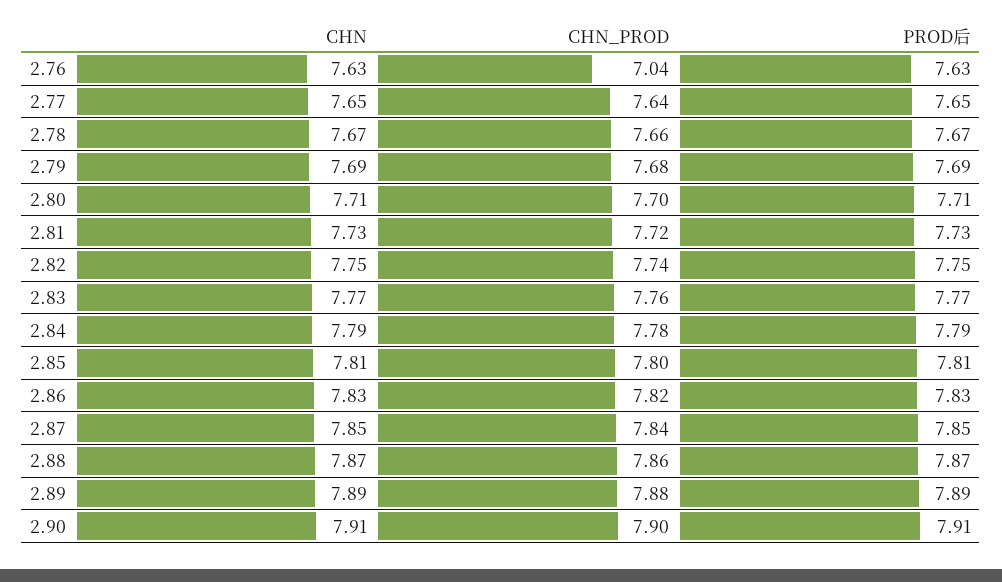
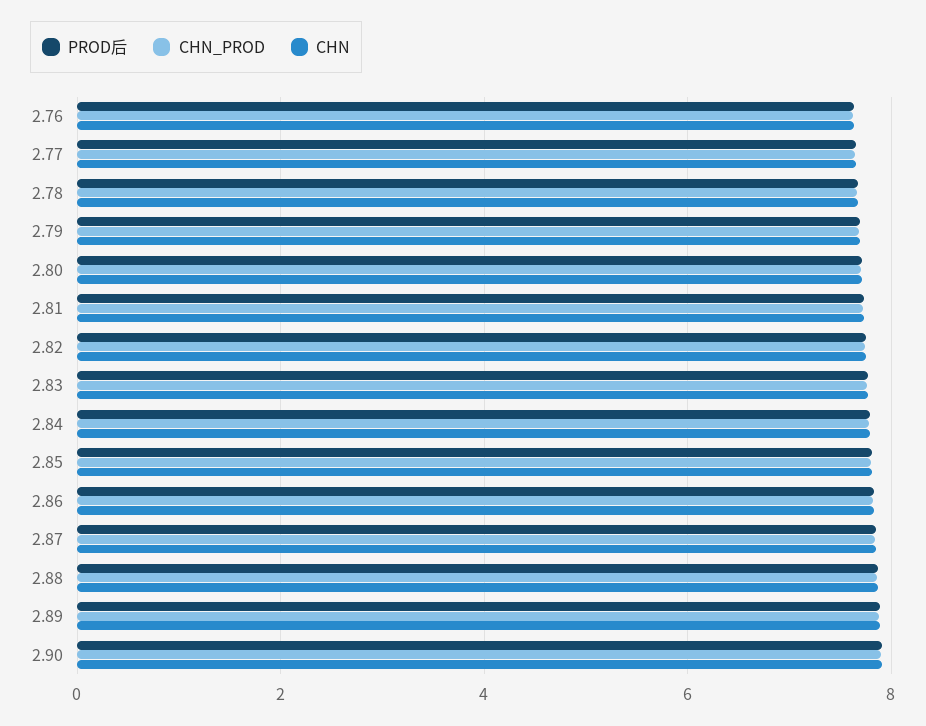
  {
    "CHN": {
      "2.76": 7.63,
      "2.77": 7.65,
      "2.78": 7.67,
      "2.79": 7.69,
      "2.80": 7.71,
      "2.81": 7.73,
      "2.82": 7.75,
      "2.83": 7.77,
      "2.84": 7.79,
      "2.85": 7.81,
      "2.86": 7.83,
      "2.87": 7.85,
      "2.88": 7.87,
      "2.89": 7.89,
      "2.90": 7.91
    },
    "CHN_PROD": {
-     "2.76": 7.04,
+     "2.76": 7.6,
      "2.77": 7.64,
      "2.78": 7.66,
      "2.79": 7.68,
      "2.80": 7.7,
      "2.81": 7.72,
      "2.82": 7.74,
      "2.83": 7.76,
      "2.84": 7.78,
      "2.85": 7.8,
      "2.86": 7.82,
      "2.87": 7.84,
      "2.88": 7.86,
      "2.89": 7.88,
      "2.90": 7.9
    },
    "PROD后": {
      "2.76": 7.63,
      "2.77": 7.65,
      "2.78": 7.67,
      "2.79": 7.69,
      "2.80": 7.71,
      "2.81": 7.73,
      "2.82": 7.75,
      "2.83": 7.77,
      "2.84": 7.79,
      "2.85": 7.81,
      "2.86": 7.83,
      "2.87": 7.85,
      "2.88": 7.87,
      "2.89": 7.89,
      "2.90": 7.91
    }
  }

